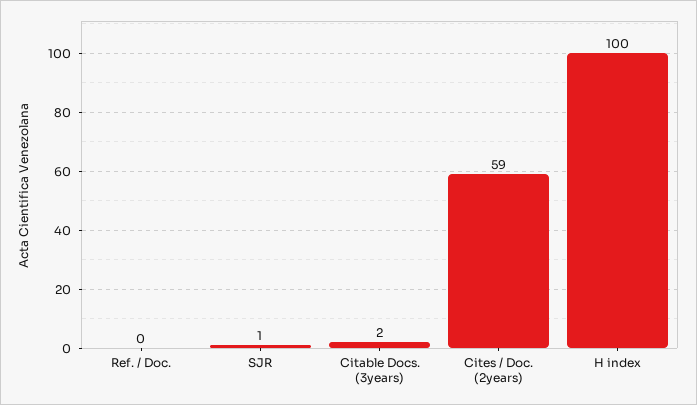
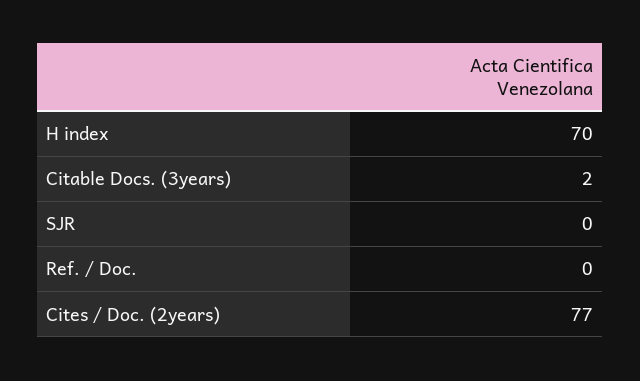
  {
    "Ref. / Doc.": 0,
-   "SJR": 1,
+   "SJR": 0,
    "Citable Docs. (3years)": 2,
-   "Cites / Doc. (2years)": 59,
+   "Cites / Doc. (2years)": 77,
-   "H index": 100
+   "H index": 70
  }

